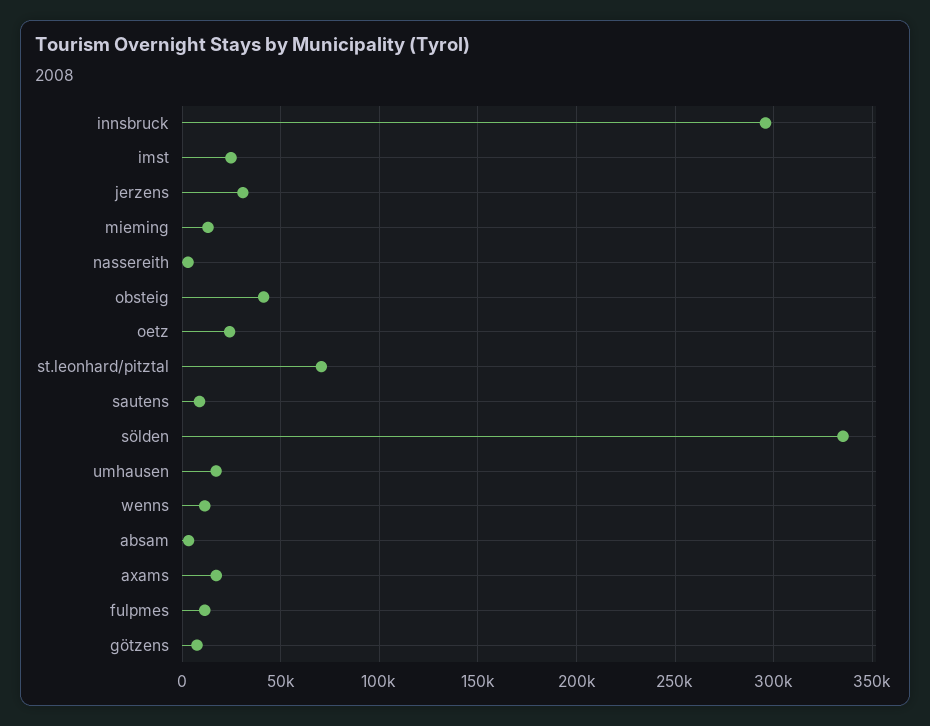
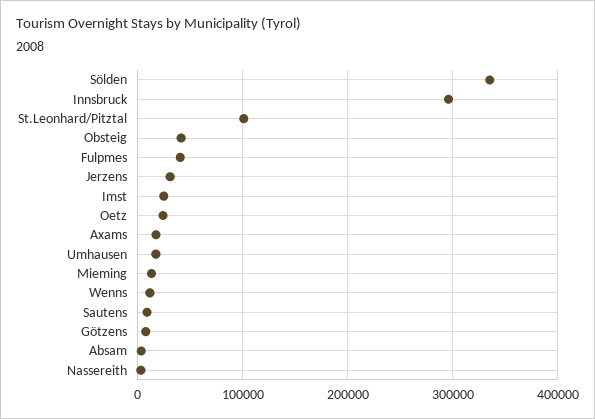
  {
    "innsbruck": 295000,
    "imst": 25000,
    "jerzens": 30000,
    "mieming": 15000,
    "nassereith": 5000,
    "obsteig": 40000,
    "oetz": 25000,
-   "st.leonhard/pitztal": 70000,
+   "st.leonhard/pitztal": 100000,
    "sautens": 10000,
    "sölden": 335000,
    "umhausen": 15000,
    "wenns": 10000,
    "absam": 5000,
    "axams": 15000,
-   "fulpmes": 10000,
+   "fulpmes": 40000,
    "götzens": 5000
  }

